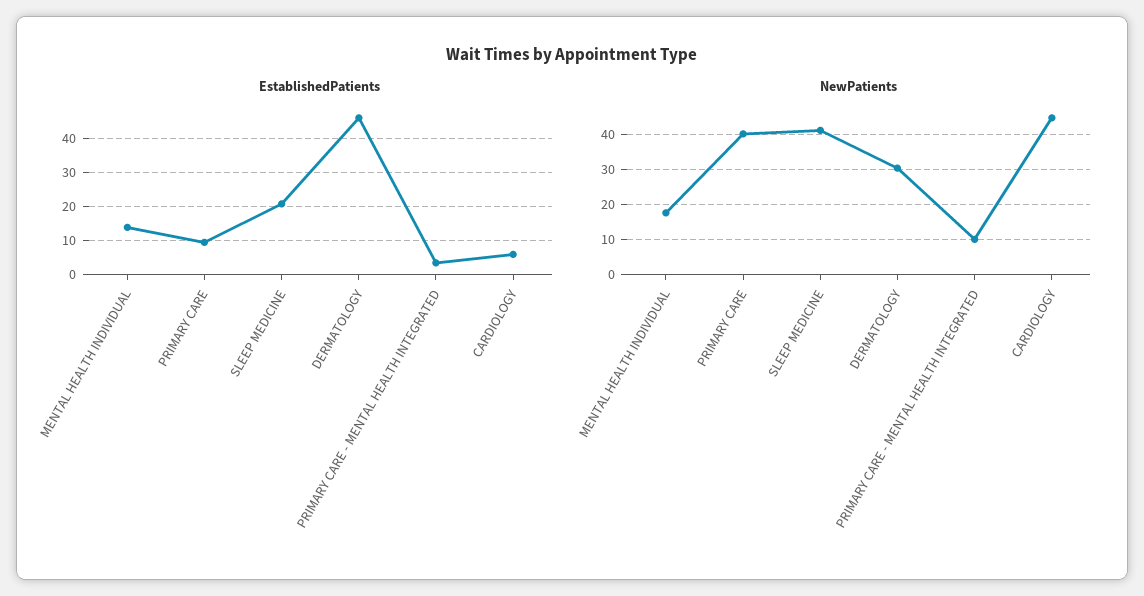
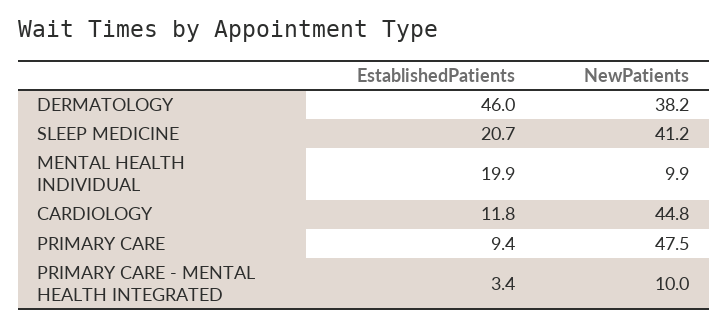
  {
    "EstablishedPatients": {
-     "MENTAL HEALTH INDIVIDUAL": 14,
+     "MENTAL HEALTH INDIVIDUAL": 19.9,
      "PRIMARY CARE": 9.4,
      "SLEEP MEDICINE": 20.7,
      "DERMATOLOGY": 46,
      "PRIMARY CARE - MENTAL HEALTH INTEGRATED": 3.4,
-     "CARDIOLOGY": 6
+     "CARDIOLOGY": 11.8
    },
    "NewPatients": {
-     "MENTAL HEALTH INDIVIDUAL": 18,
+     "MENTAL HEALTH INDIVIDUAL": 9.9,
-     "PRIMARY CARE": 40,
+     "PRIMARY CARE": 47.5,
      "SLEEP MEDICINE": 41.2,
-     "DERMATOLOGY": 30,
+     "DERMATOLOGY": 38.2,
      "PRIMARY CARE - MENTAL HEALTH INTEGRATED": 10,
      "CARDIOLOGY": 44.8
    }
  }

